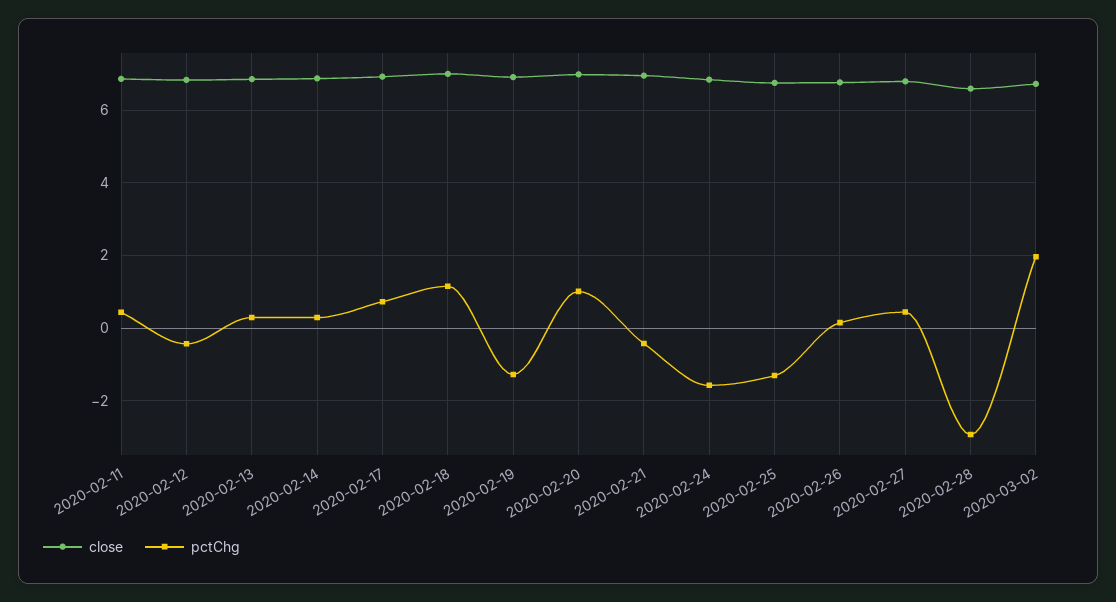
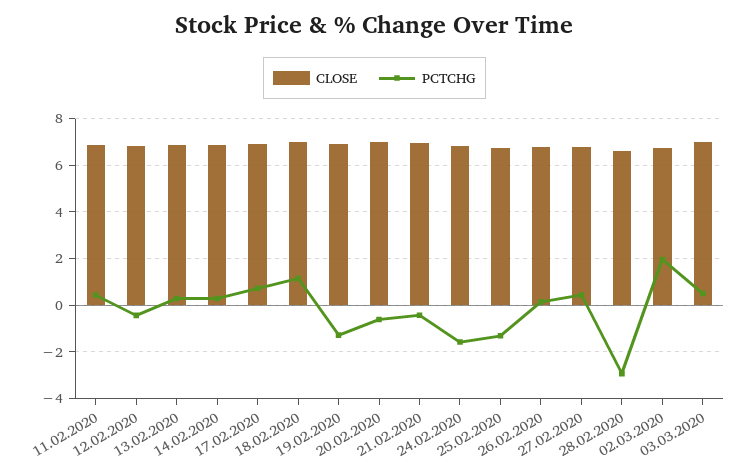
  {
    "close": {
      "2020-02-11": 6.8,
      "2020-02-12": 6.8,
      "2020-02-13": 6.8,
      "2020-02-14": 6.8,
      "2020-02-17": 7,
      "2020-02-18": 7,
      "2020-02-19": 7,
      "2020-02-20": 7,
      "2020-02-21": 7,
      "2020-02-24": 6.8,
      "2020-02-25": 6.8,
      "2020-02-26": 6.8,
      "2020-02-27": 6.8,
      "2020-02-28": 6.6,
-     "2020-03-02": 6.8
+     "2020-03-02": 6.8,
+     "03.03.2020": 7
    },
    "pctChg": {
      "2020-02-11": 0.4,
      "2020-02-12": -0.4,
      "2020-02-13": 0.2,
      "2020-02-14": 0.2,
      "2020-02-17": 0.8,
      "2020-02-18": 1.2,
      "2020-02-19": -1.2,
-     "2020-02-20": 1,
+     "2020-02-20": -0.5,
      "2020-02-21": -0.4,
      "2020-02-24": -1.6,
      "2020-02-25": -1.4,
      "2020-02-26": 0.2,
      "2020-02-27": 0.4,
      "2020-02-28": -3,
-     "2020-03-02": 2
+     "2020-03-02": 2,
+     "03.03.2020": 0.5
    }
  }

